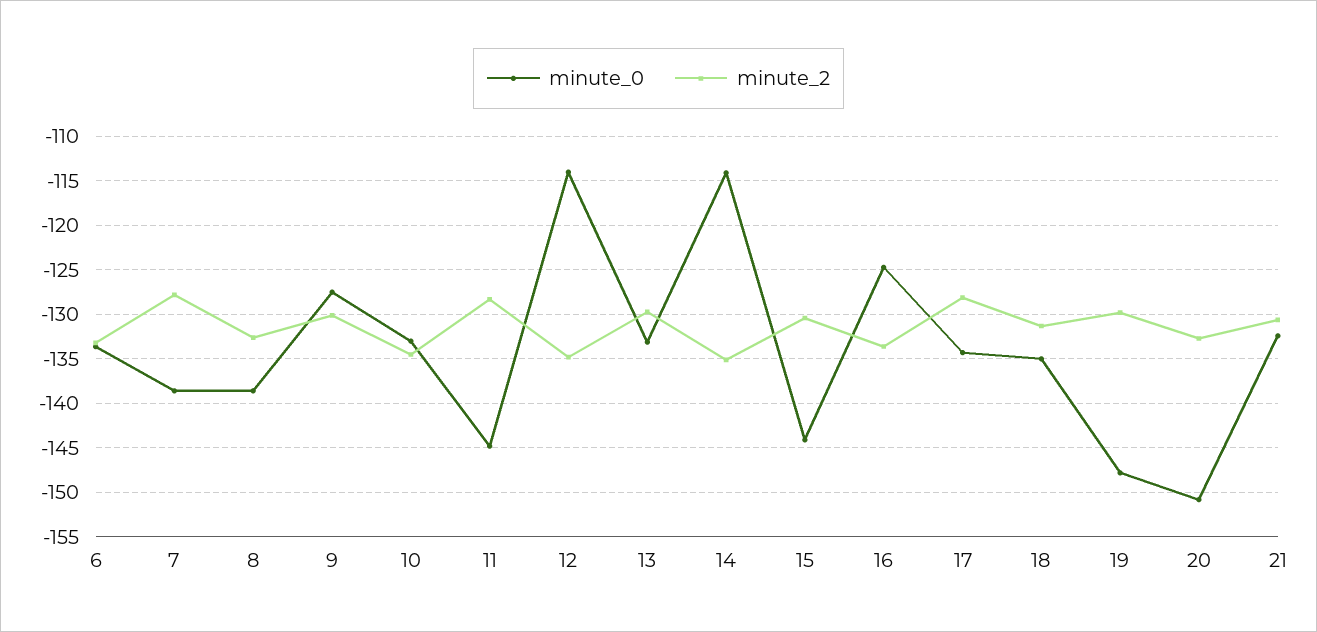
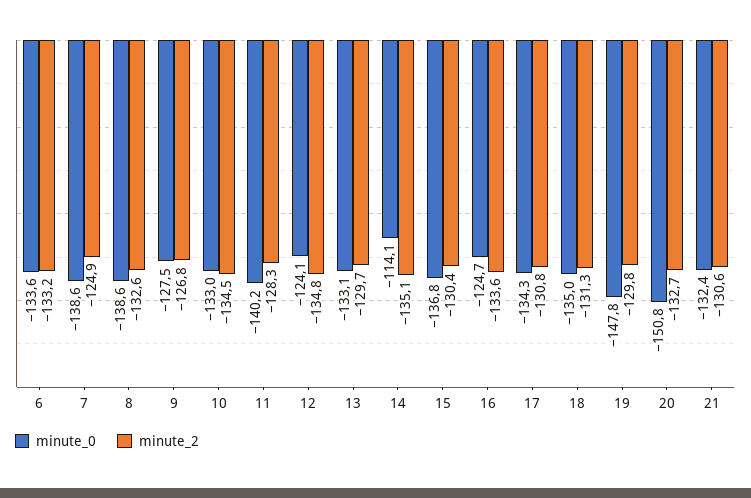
  {
    "minute_0": {
      "6": -133.6,
      "7": -138.6,
      "8": -138.6,
      "9": -127.5,
      "10": -133,
-     "11": -145,
+     "11": -140.2,
-     "12": -114,
+     "12": -124.1,
      "13": -133.1,
      "14": -114.1,
-     "15": -144,
+     "15": -136.8,
      "16": -124.7,
      "17": -134.3,
      "18": -135,
      "19": -147.8,
      "20": -150.8,
      "21": -132.4
    },
    "minute_2": {
      "6": -133.2,
-     "7": -128,
+     "7": -124.9,
      "8": -132.6,
-     "9": -130,
+     "9": -126.8,
      "10": -134.5,
      "11": -128.3,
      "12": -134.8,
      "13": -129.7,
      "14": -135.1,
      "15": -130.4,
      "16": -133.6,
-     "17": -128,
+     "17": -130.8,
      "18": -131.3,
      "19": -129.8,
      "20": -132.7,
      "21": -130.6
    }
  }

